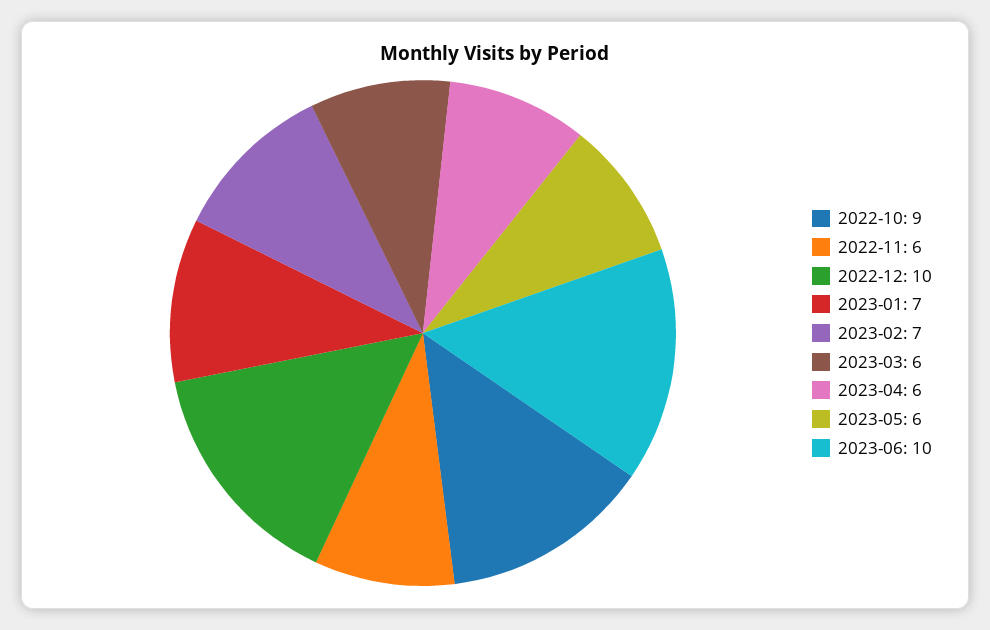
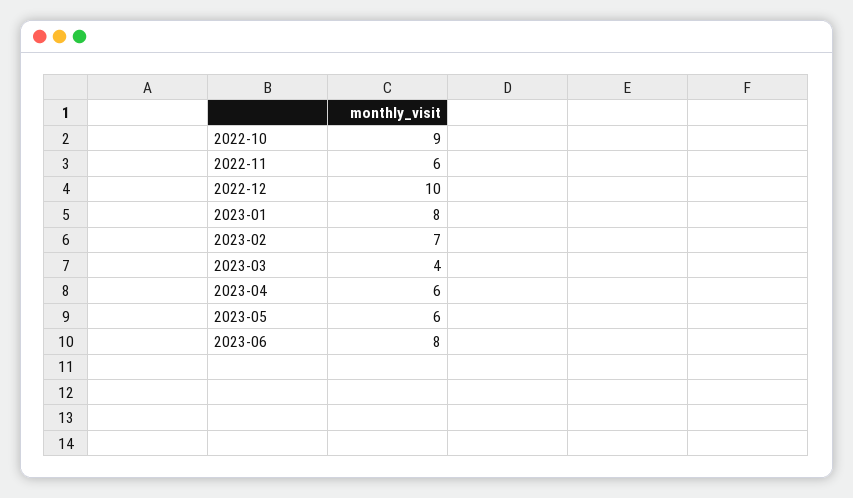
  {
    "2022-10": 9,
    "2022-11": 6,
    "2022-12": 10,
-   "2023-01": 7,
+   "2023-01": 8,
    "2023-02": 7,
-   "2023-03": 6,
+   "2023-03": 4,
    "2023-04": 6,
    "2023-05": 6,
-   "2023-06": 10
+   "2023-06": 8
  }

